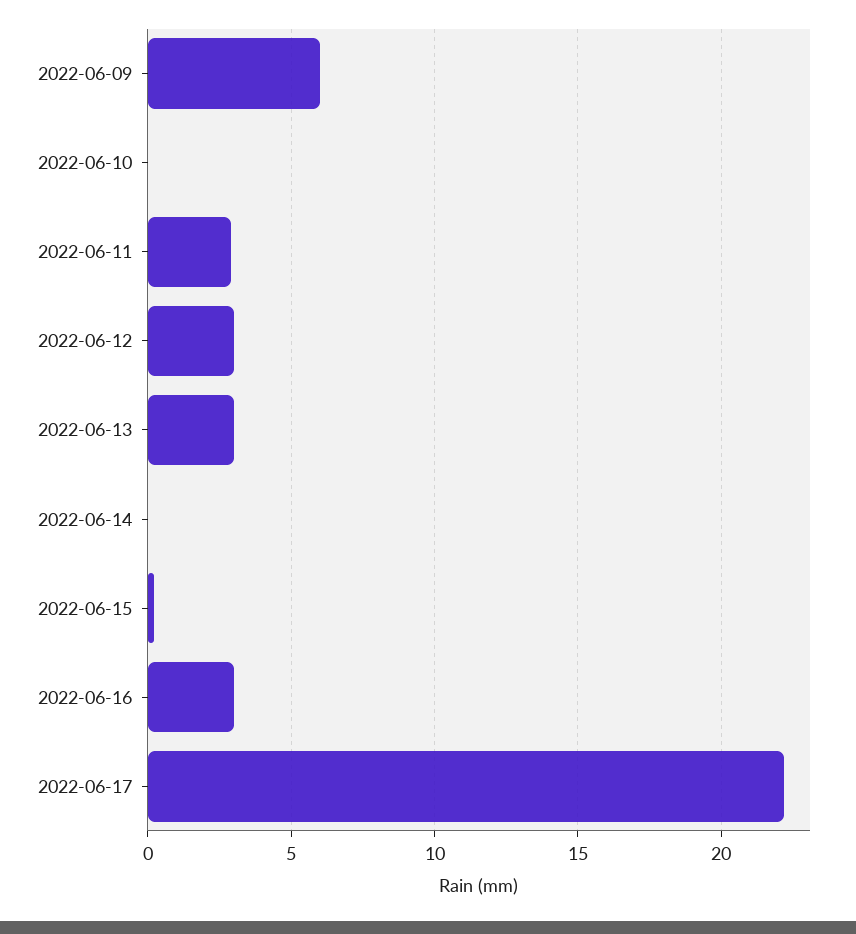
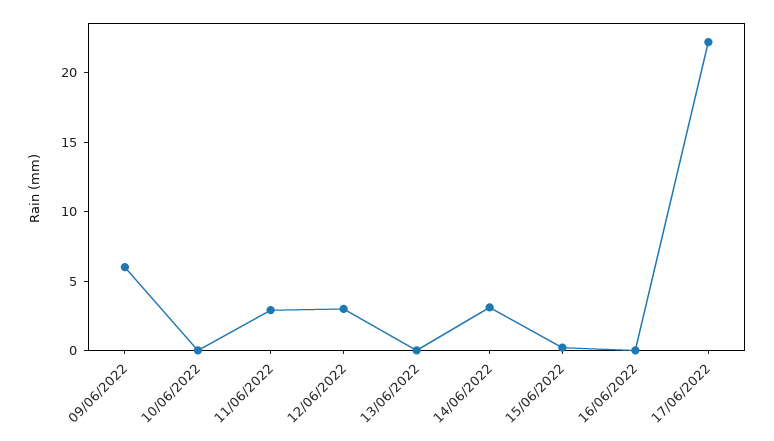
  {
    "2022-06-09": 6,
    "2022-06-10": 0,
    "2022-06-11": 3,
    "2022-06-12": 3,
-   "2022-06-13": 3,
+   "2022-06-13": 0,
-   "2022-06-14": 0,
+   "2022-06-14": 3,
    "2022-06-15": 0,
-   "2022-06-16": 3,
+   "2022-06-16": 0,
    "2022-06-17": 22
  }

